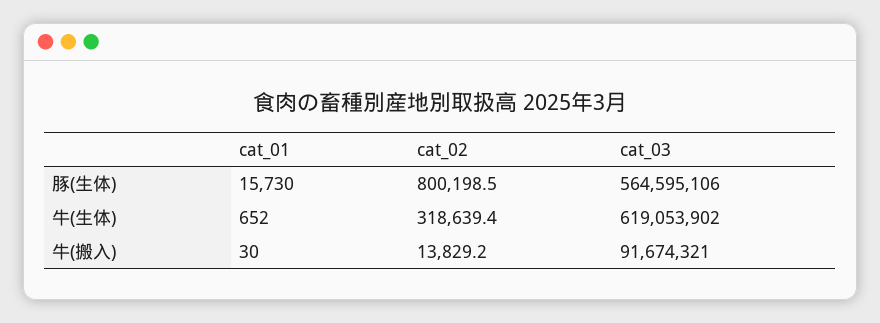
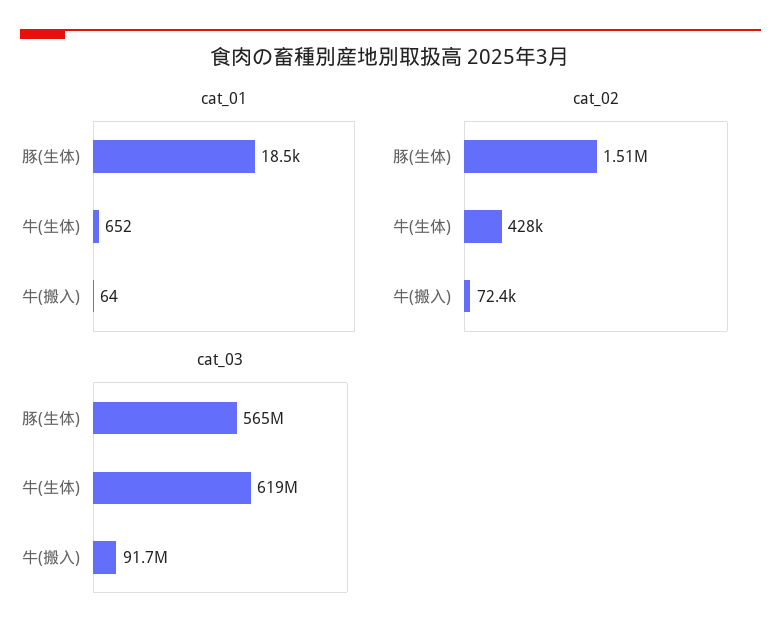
  {
    "cat_01": {
-     "豚(生体)": 15730,
+     "豚(生体)": 18500,
      "牛(生体)": 652,
-     "牛(搬入)": 30
+     "牛(搬入)": 64
    },
    "cat_02": {
-     "豚(生体)": 800198.5,
+     "豚(生体)": 1510000,
-     "牛(生体)": 318639.4,
+     "牛(生体)": 428000,
-     "牛(搬入)": 13829.2
+     "牛(搬入)": 72400
    },
    "cat_03": {
      "豚(生体)": 564595106,
      "牛(生体)": 619053902,
      "牛(搬入)": 91674321
    }
  }

